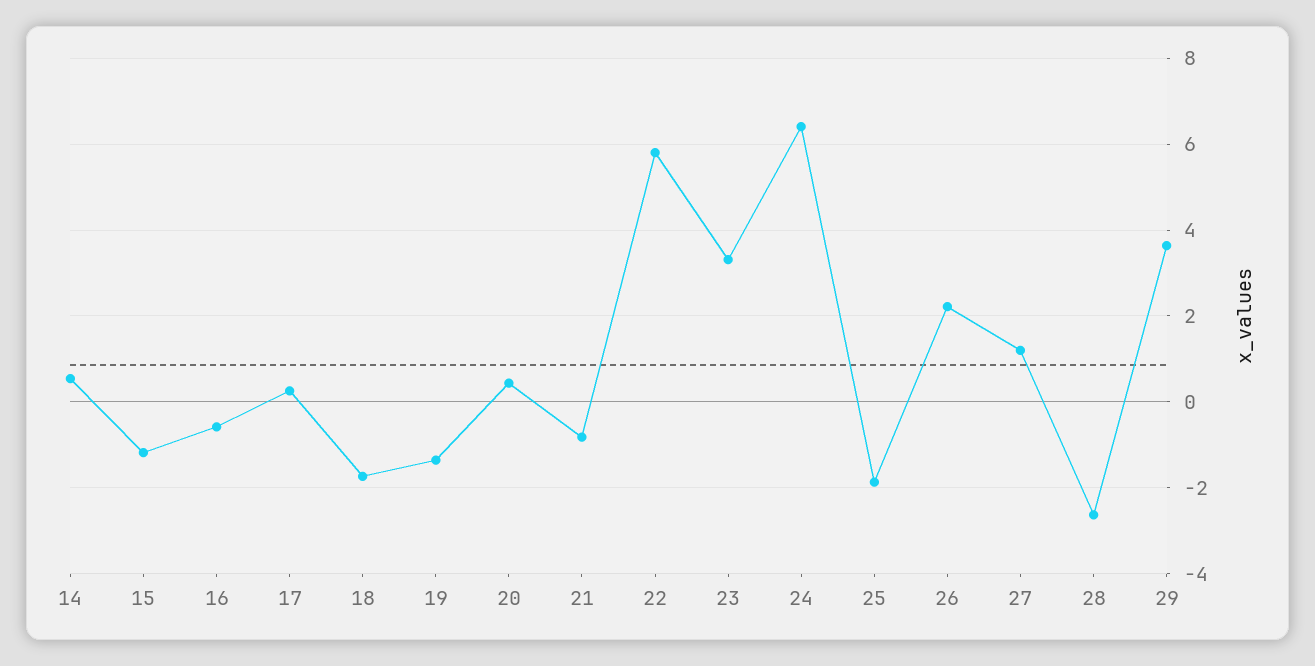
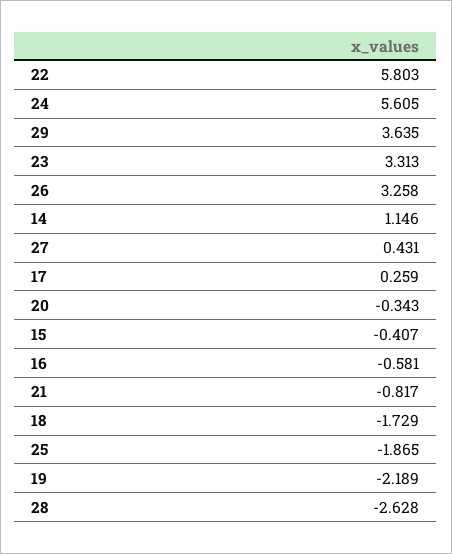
  {
-   "14": 0.6,
+   "14": 1.146,
-   "15": -1.2,
+   "15": -0.407,
    "16": -0.581,
    "17": 0.259,
    "18": -1.729,
-   "19": -1.4,
+   "19": -2.189,
-   "20": 0.4,
+   "20": -0.343,
    "21": -0.817,
    "22": 5.803,
    "23": 3.313,
-   "24": 6.4,
+   "24": 5.605,
    "25": -1.865,
-   "26": 2.2,
+   "26": 3.258,
-   "27": 1.2,
+   "27": 0.431,
    "28": -2.628,
    "29": 3.635
  }

